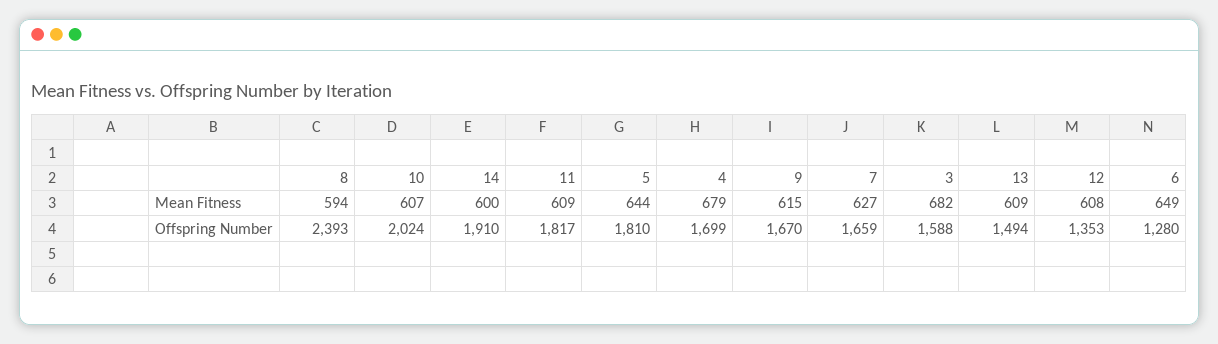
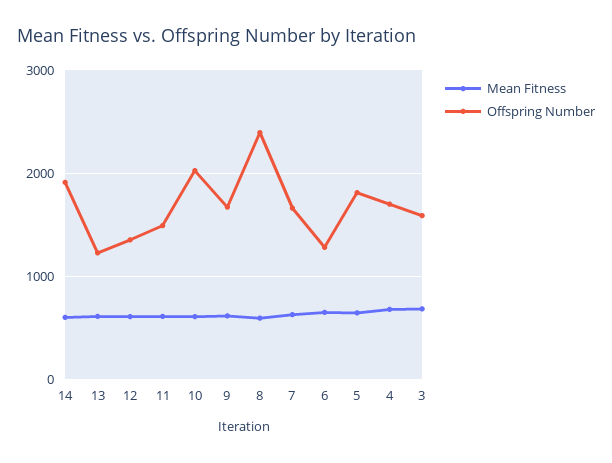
  {
    "Mean Fitness": {
      "8": 594,
      "10": 607,
      "14": 600,
      "11": 609,
      "5": 644,
      "4": 679,
      "9": 615,
      "7": 627,
      "3": 682,
      "13": 609,
      "12": 608,
      "6": 649
    },
    "Offspring Number": {
      "8": 2393,
      "10": 2024,
      "14": 1910,
-     "11": 1817,
+     "11": 1500,
      "5": 1810,
      "4": 1699,
      "9": 1670,
      "7": 1659,
      "3": 1588,
-     "13": 1494,
+     "13": 1200,
      "12": 1353,
      "6": 1280
    }
  }

